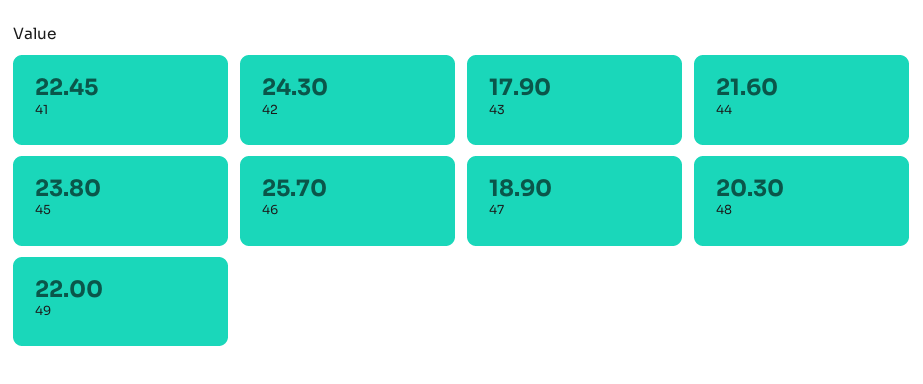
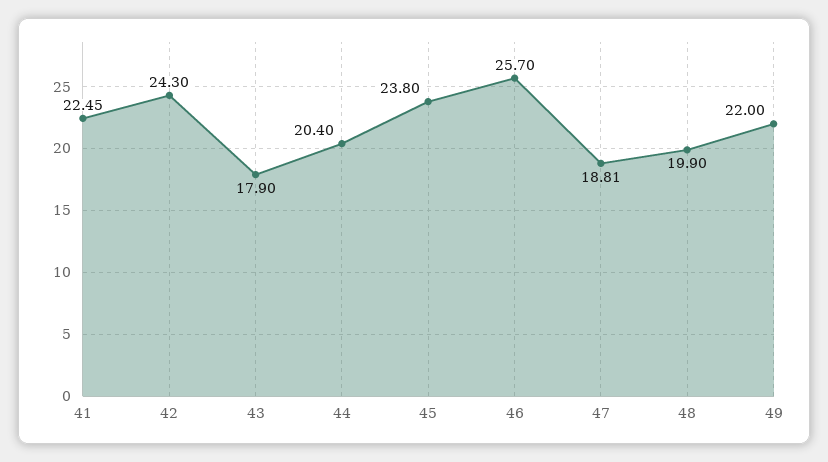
  {
    "41": 22.45,
    "42": 24.3,
    "43": 17.9,
-   "44": 21.6,
+   "44": 20.4,
    "45": 23.8,
    "46": 25.7,
-   "47": 18.9,
+   "47": 18.81,
-   "48": 20.3,
+   "48": 19.9,
    "49": 22
  }

